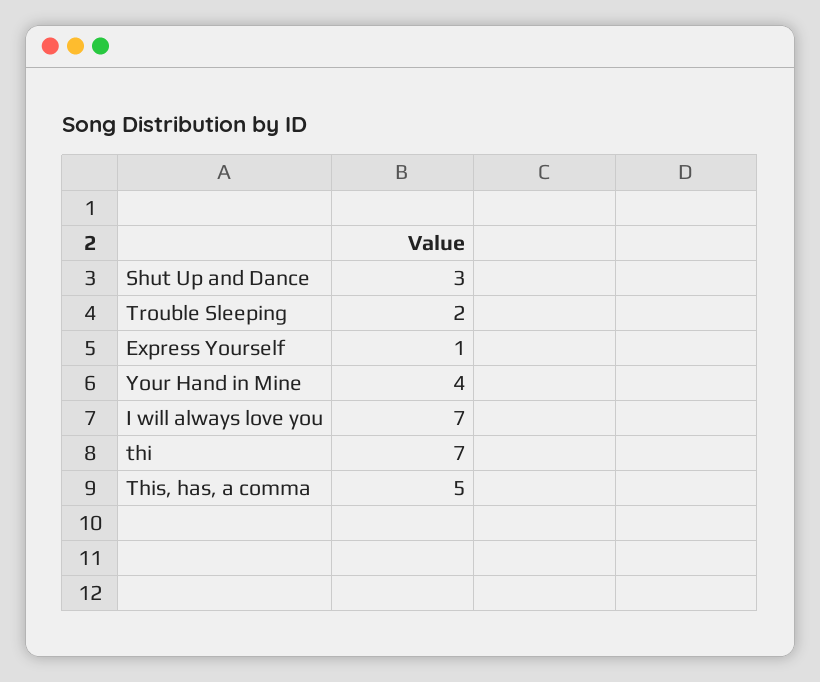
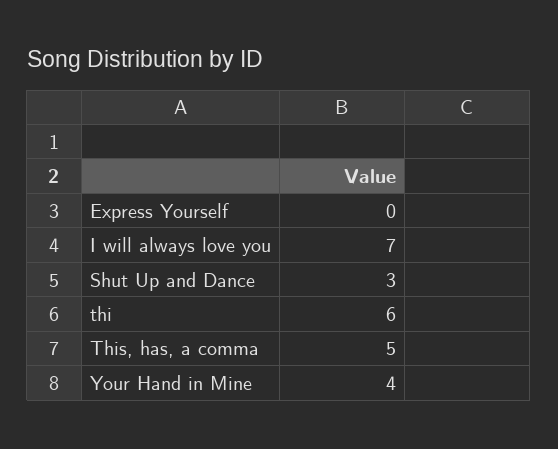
  {
    "Shut Up and Dance": 3,
-   "Trouble Sleeping": 2,
-   "Express Yourself": 1,
+   "Express Yourself": 0,
    "Your Hand in Mine": 4,
    "I will always love you": 7,
-   "thi": 7,
+   "thi": 6,
    "This, has, a comma": 5
  }

